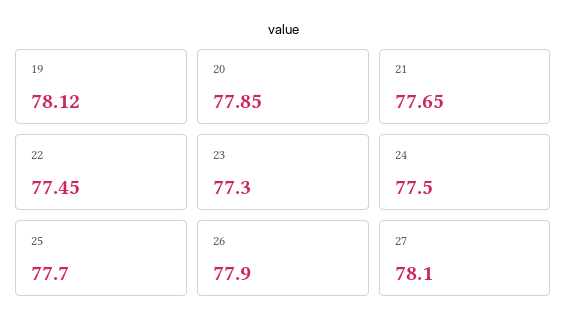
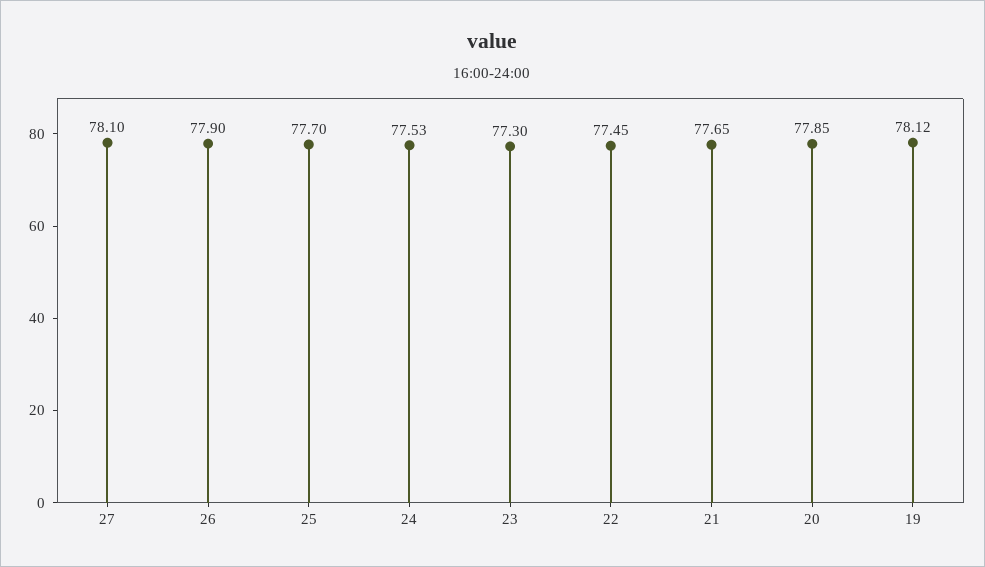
  {
    "19": 78.12,
    "20": 77.85,
    "21": 77.65,
    "22": 77.45,
    "23": 77.3,
-   "24": 77.5,
+   "24": 77.53,
    "25": 77.7,
    "26": 77.9,
    "27": 78.1
  }

